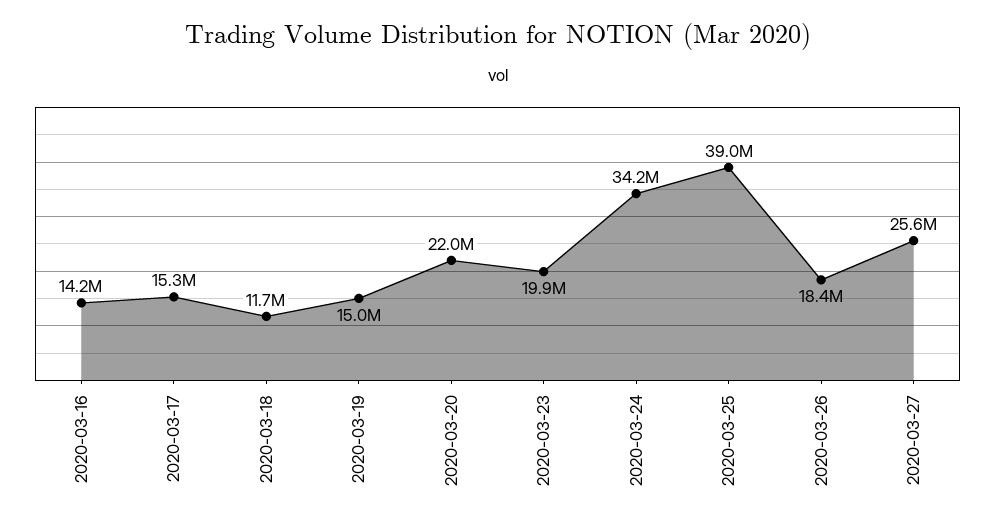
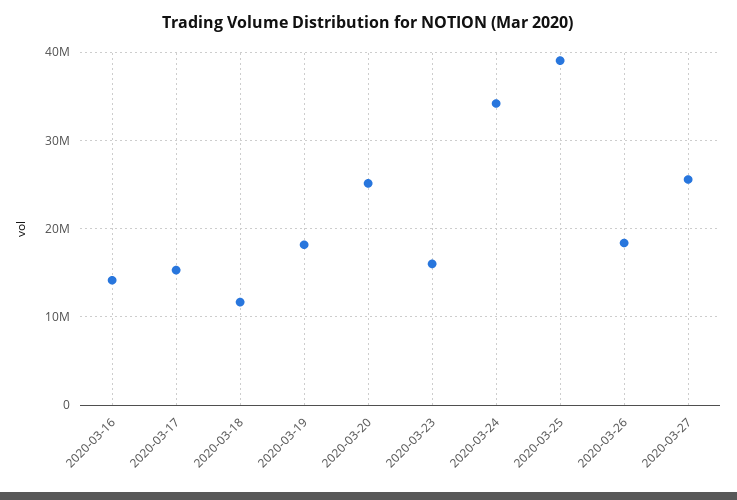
  {
    "2020-03-16": 14200000,
    "2020-03-17": 15300000,
    "2020-03-18": 11700000,
-   "2020-03-19": 15000000,
+   "2020-03-19": 18000000,
-   "2020-03-20": 22000000,
+   "2020-03-20": 25000000,
-   "2020-03-23": 19900000,
+   "2020-03-23": 16000000,
    "2020-03-24": 34200000,
    "2020-03-25": 39000000,
    "2020-03-26": 18400000,
    "2020-03-27": 25600000
  }

